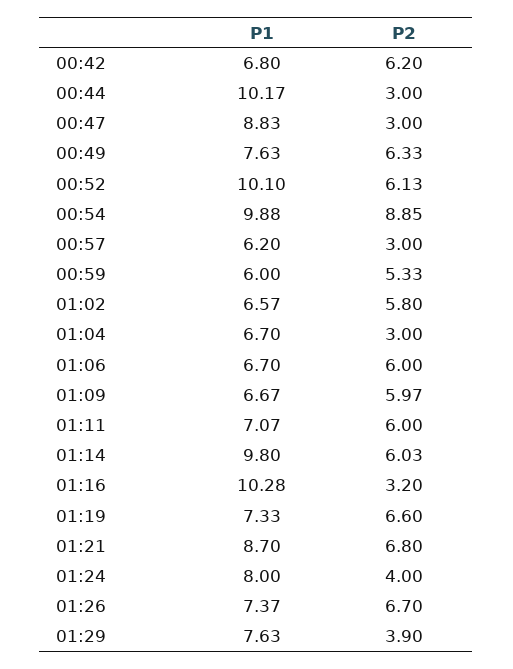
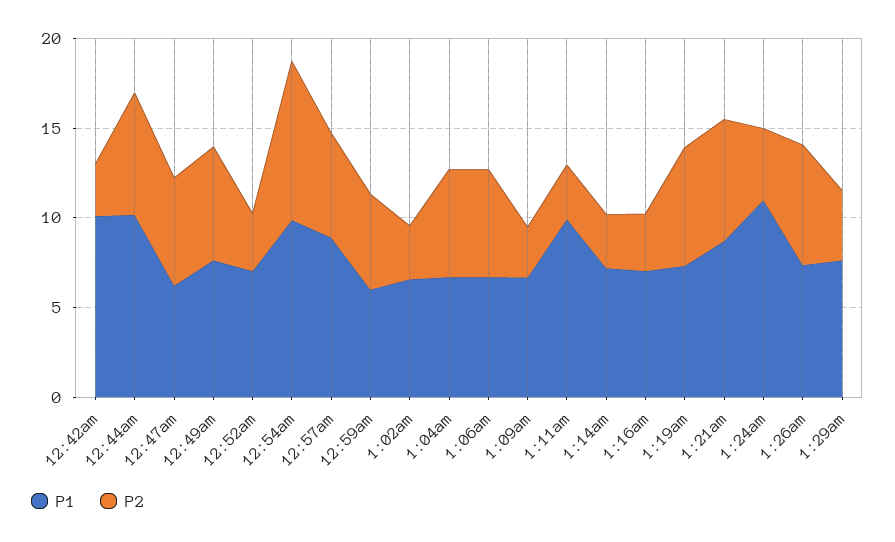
  {
    "P1": {
-     "00:42": 6.8,
+     "00:42": 10,
      "00:44": 10.17,
-     "00:47": 8.83,
+     "00:47": 6,
      "00:49": 7.63,
-     "00:52": 10.1,
+     "00:52": 7,
      "00:54": 9.88,
-     "00:57": 6.2,
+     "00:57": 9,
      "00:59": 6,
      "01:02": 6.57,
      "01:04": 6.7,
      "01:06": 6.7,
      "01:09": 6.67,
-     "01:11": 7.07,
+     "01:11": 10,
-     "01:14": 9.8,
+     "01:14": 7,
-     "01:16": 10.28,
+     "01:16": 7,
      "01:19": 7.33,
      "01:21": 8.7,
-     "01:24": 8,
+     "01:24": 11,
      "01:26": 7.37,
      "01:29": 7.63
    },
    "P2": {
-     "00:42": 6.2,
+     "00:42": 3,
-     "00:44": 3,
+     "00:44": 7,
-     "00:47": 3,
+     "00:47": 6,
      "00:49": 6.33,
-     "00:52": 6.13,
+     "00:52": 3,
      "00:54": 8.85,
-     "00:57": 3,
+     "00:57": 6,
      "00:59": 5.33,
-     "01:02": 5.8,
+     "01:02": 3,
-     "01:04": 3,
+     "01:04": 6,
      "01:06": 6,
-     "01:09": 5.97,
+     "01:09": 3,
-     "01:11": 6,
+     "01:11": 3,
-     "01:14": 6.03,
+     "01:14": 3,
      "01:16": 3.2,
      "01:19": 6.6,
      "01:21": 6.8,
      "01:24": 4,
      "01:26": 6.7,
      "01:29": 3.9
    }
  }

